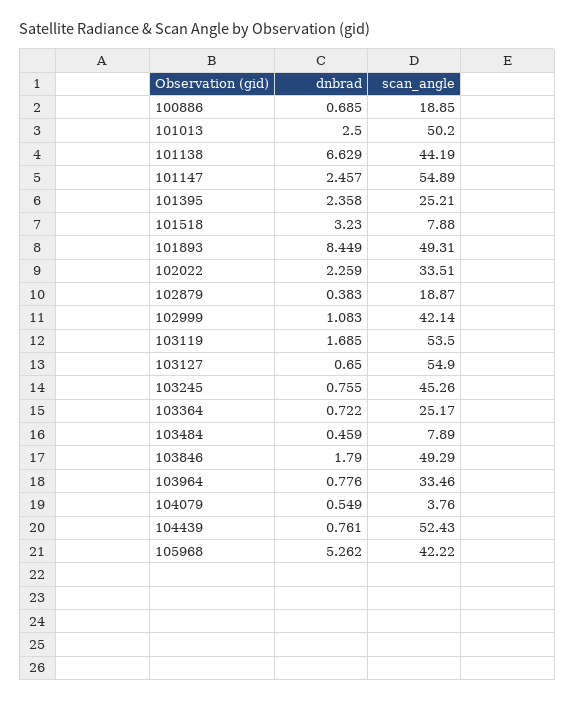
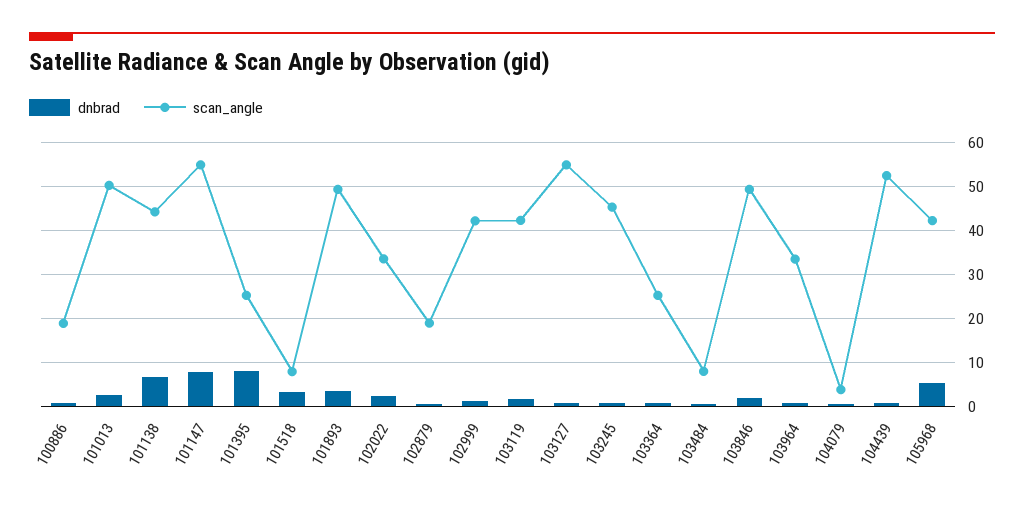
  {
    "dnbrad": {
      "100886": 0.685,
      "101013": 2.5,
      "101138": 6.629,
-     "101147": 2.457,
+     "101147": 8,
-     "101395": 2.358,
+     "101395": 8,
      "101518": 3.23,
-     "101893": 8.449,
+     "101893": 4,
      "102022": 2.259,
      "102879": 0.383,
      "102999": 1.083,
      "103119": 1.685,
      "103127": 0.65,
      "103245": 0.755,
      "103364": 0.722,
      "103484": 0.459,
      "103846": 1.79,
      "103964": 0.776,
      "104079": 0.549,
      "104439": 0.761,
      "105968": 5.262
    },
    "scan_angle": {
      "100886": 18.85,
      "101013": 50.2,
      "101138": 44.19,
      "101147": 54.89,
      "101395": 25.21,
      "101518": 7.88,
      "101893": 49.31,
      "102022": 33.51,
      "102879": 18.87,
      "102999": 42.14,
-     "103119": 53.5,
+     "103119": 42,
      "103127": 54.9,
      "103245": 45.26,
      "103364": 25.17,
      "103484": 7.89,
      "103846": 49.29,
      "103964": 33.46,
      "104079": 3.76,
      "104439": 52.43,
      "105968": 42.22
    }
  }

